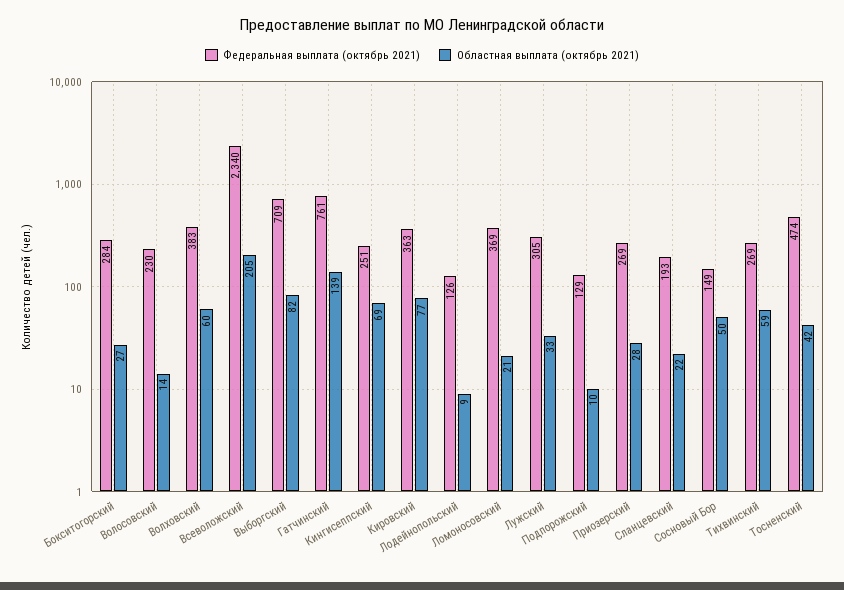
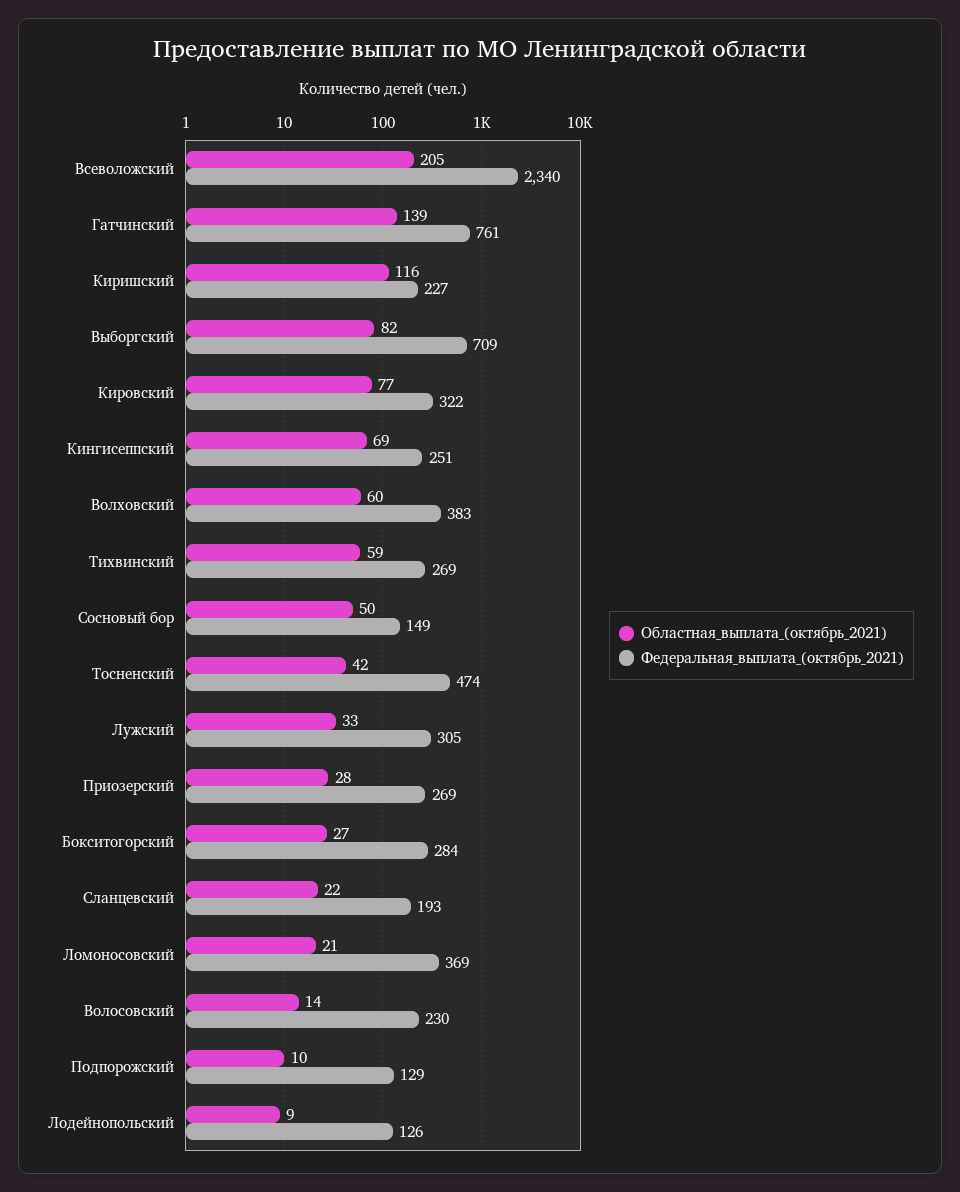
  {
    "Федеральная выплата (октябрь 2021)": {
      "Бокситогорский": 284,
      "Волосовский": 230,
      "Волховский": 383,
      "Всеволожский": 2340,
      "Выборгский": 709,
      "Гатчинский": 761,
      "Кингисеппский": 251,
-     "Кировский": 363,
+     "Кировский": 322,
      "Лодейнопольский": 126,
      "Ломоносовский": 369,
      "Лужский": 305,
      "Подпорожский": 129,
      "Приозерский": 269,
      "Сланцевский": 193,
      "Сосновый Бор": 149,
      "Тихвинский": 269,
-     "Тосненский": 474
+     "Тосненский": 474,
+     "Киришский": 227
    },
    "Областная выплата (октябрь 2021)": {
      "Бокситогорский": 27,
      "Волосовский": 14,
      "Волховский": 60,
      "Всеволожский": 205,
      "Выборгский": 82,
      "Гатчинский": 139,
      "Кингисеппский": 69,
      "Кировский": 77,
      "Лодейнопольский": 9,
      "Ломоносовский": 21,
      "Лужский": 33,
      "Подпорожский": 10,
      "Приозерский": 28,
      "Сланцевский": 22,
      "Сосновый Бор": 50,
      "Тихвинский": 59,
-     "Тосненский": 42
+     "Тосненский": 42,
+     "Киришский": 116
    }
  }

